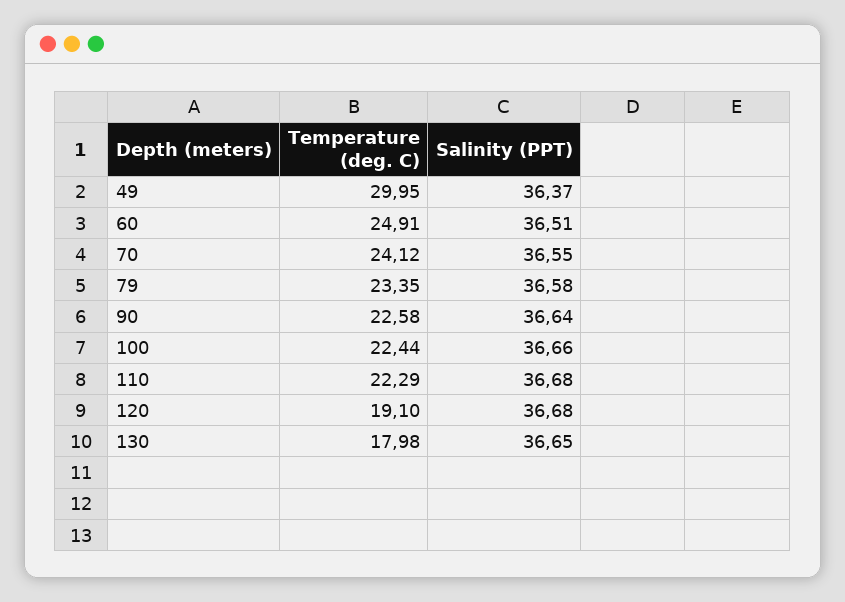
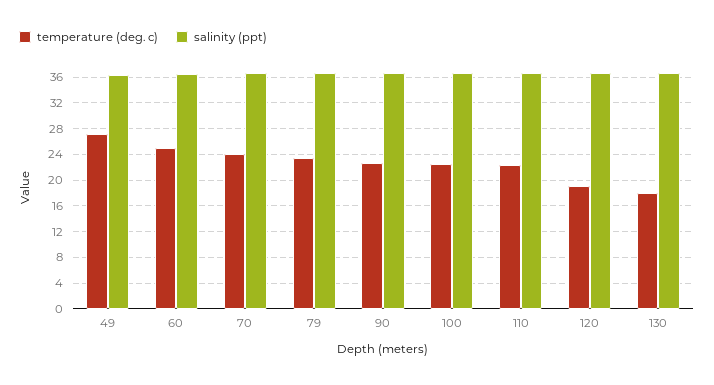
  {
    "Temperature (deg. C)": {
-     "49": 29.95,
+     "49": 27,
      "60": 24.91,
      "70": 24.12,
      "79": 23.35,
      "90": 22.58,
      "100": 22.44,
      "110": 22.29,
      "120": 19.1,
      "130": 17.98
    },
    "Salinity (PPT)": {
      "49": 36.37,
      "60": 36.51,
      "70": 36.55,
      "79": 36.58,
      "90": 36.64,
      "100": 36.66,
      "110": 36.68,
      "120": 36.68,
      "130": 36.65
    }
  }

